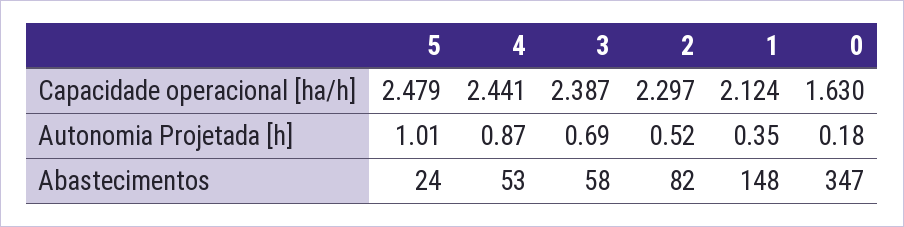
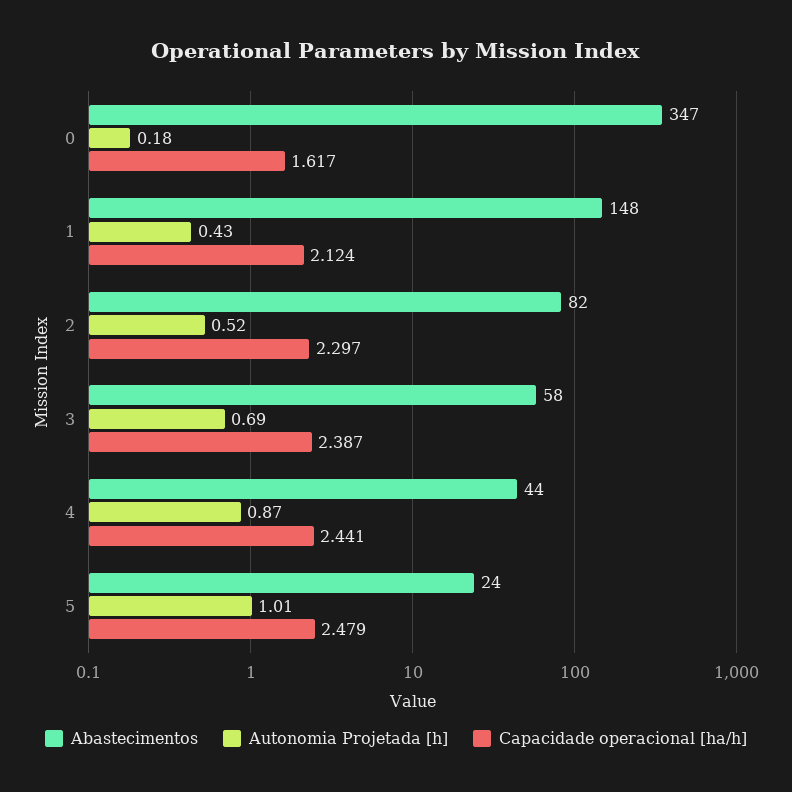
  {
    "Capacidade operacional [ha/h]": {
      "5": 2.479,
      "4": 2.441,
      "3": 2.387,
      "2": 2.297,
      "1": 2.124,
-     "0": 1.63
+     "0": 1.617
    },
    "Autonomia Projetada [h]": {
      "5": 1.01,
      "4": 0.87,
      "3": 0.69,
      "2": 0.52,
-     "1": 0.35,
+     "1": 0.43,
      "0": 0.18
    },
    "Abastecimentos": {
      "5": 24,
-     "4": 53,
+     "4": 44,
      "3": 58,
      "2": 82,
      "1": 148,
      "0": 347
    }
  }

